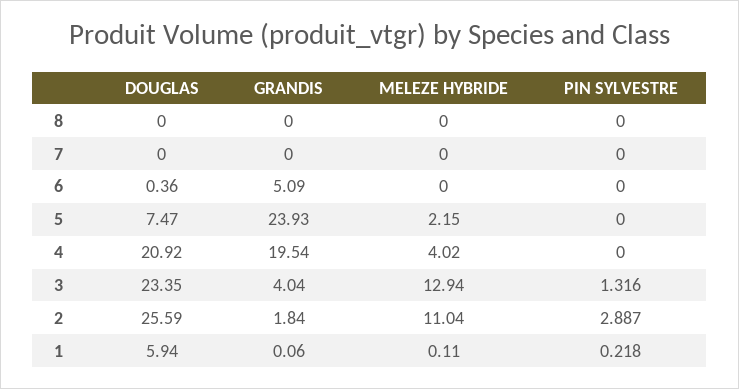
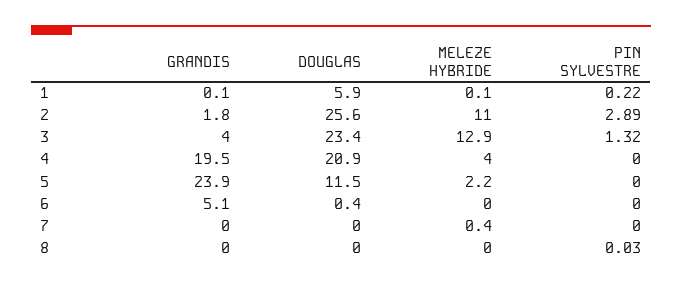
  {
    "DOUGLAS": {
      "8": 0,
      "7": 0,
      "6": 0.36,
-     "5": 7.47,
+     "5": 11.5,
      "4": 20.92,
      "3": 23.35,
      "2": 25.59,
      "1": 5.94
    },
    "GRANDIS": {
      "8": 0,
      "7": 0,
      "6": 5.09,
      "5": 23.93,
      "4": 19.54,
      "3": 4.04,
      "2": 1.84,
      "1": 0.06
    },
    "MELEZE HYBRIDE": {
      "8": 0,
-     "7": 0,
+     "7": 0.4,
      "6": 0,
      "5": 2.15,
      "4": 4.02,
      "3": 12.94,
      "2": 11.04,
      "1": 0.11
    },
    "PIN SYLVESTRE": {
-     "8": 0,
+     "8": 0.03,
      "7": 0,
      "6": 0,
      "5": 0,
      "4": 0,
      "3": 1.316,
      "2": 2.887,
      "1": 0.218
    }
  }

